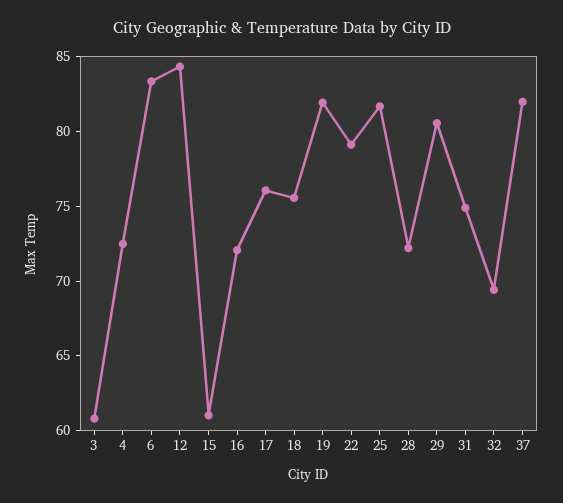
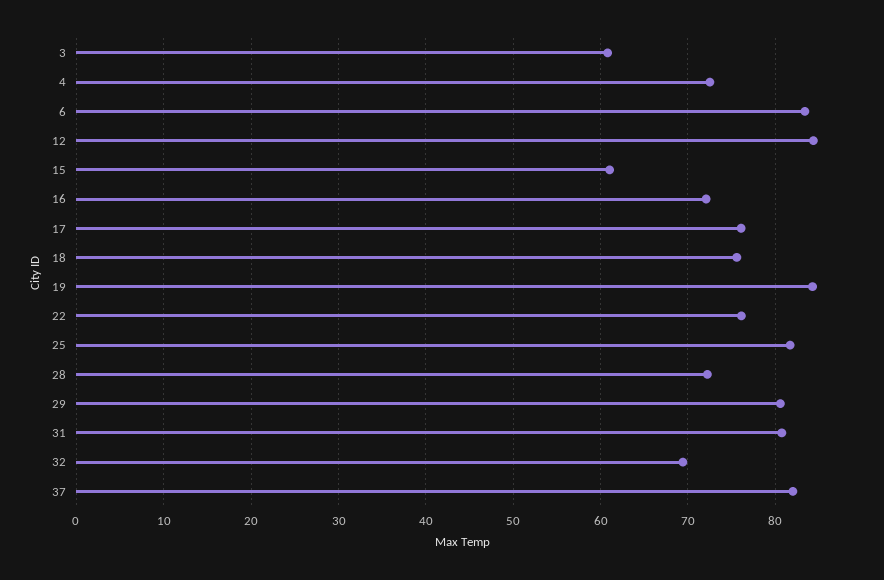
  {
    "3": 61,
    "4": 73,
    "6": 83,
    "12": 84,
    "15": 61,
    "16": 72,
    "17": 76,
    "18": 76,
-   "19": 82,
+   "19": 84,
-   "22": 79,
+   "22": 76,
    "25": 82,
    "28": 72,
    "29": 81,
-   "31": 75,
+   "31": 81,
    "32": 69,
    "37": 82
  }

